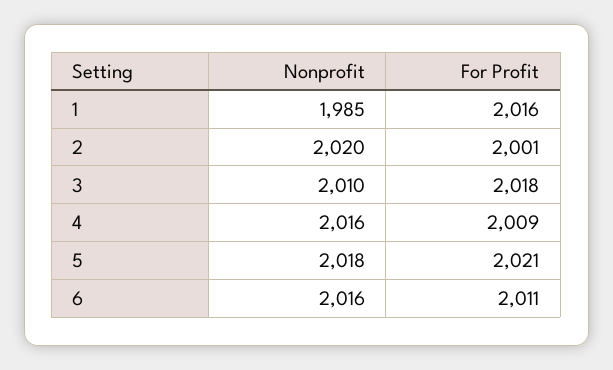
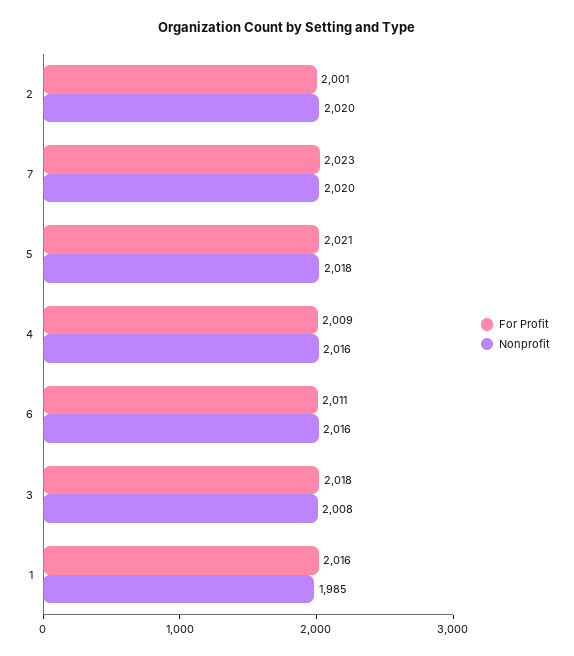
  {
    "Nonprofit": {
      "1": 1985,
      "2": 2020,
-     "3": 2010,
+     "3": 2008,
      "4": 2016,
      "5": 2018,
-     "6": 2016
+     "6": 2016,
+     "7": 2020
    },
    "For Profit": {
      "1": 2016,
      "2": 2001,
      "3": 2018,
      "4": 2009,
      "5": 2021,
-     "6": 2011
+     "6": 2011,
+     "7": 2023
    }
  }

